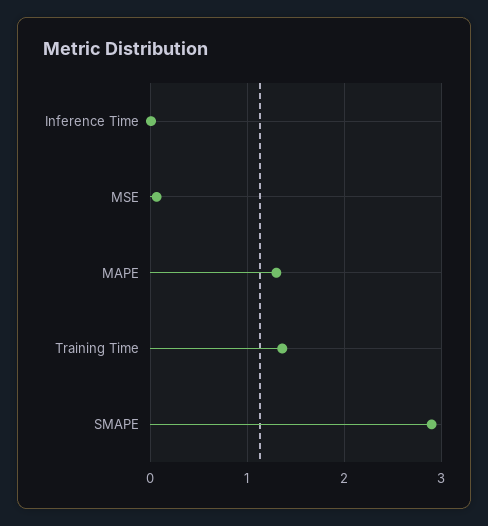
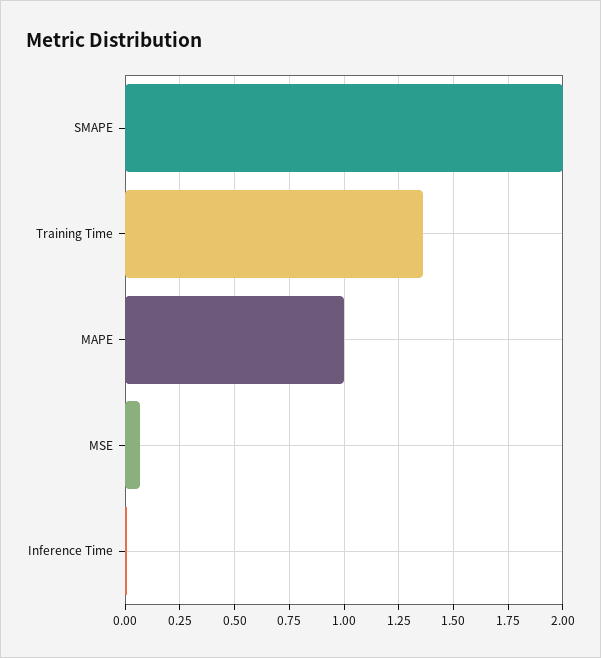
  {
    "Inference Time": 0,
    "MSE": 0.05,
-   "MAPE": 1.3,
+   "MAPE": 1,
    "Training Time": 1.35,
-   "SMAPE": 2.9
+   "SMAPE": 2
  }

